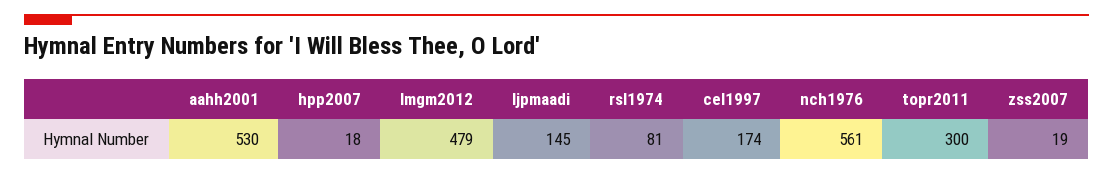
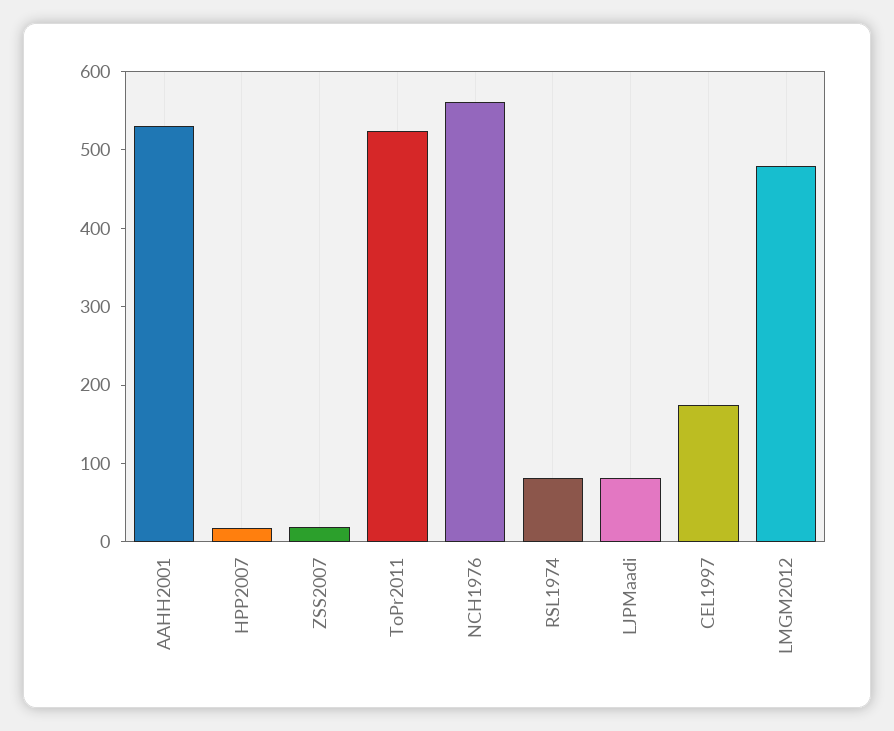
  {
    "aahh2001": 530,
    "hpp2007": 18,
    "lmgm2012": 479,
-   "ljpmaadi": 145,
+   "ljpmaadi": 80,
    "rsl1974": 81,
    "cel1997": 174,
    "nch1976": 561,
-   "topr2011": 300,
+   "topr2011": 520,
    "zss2007": 19
  }

